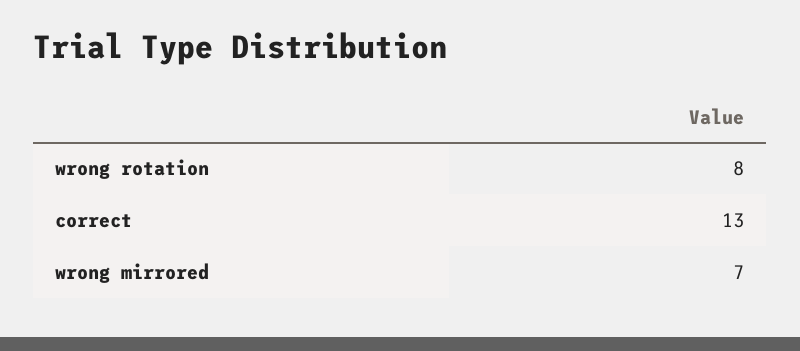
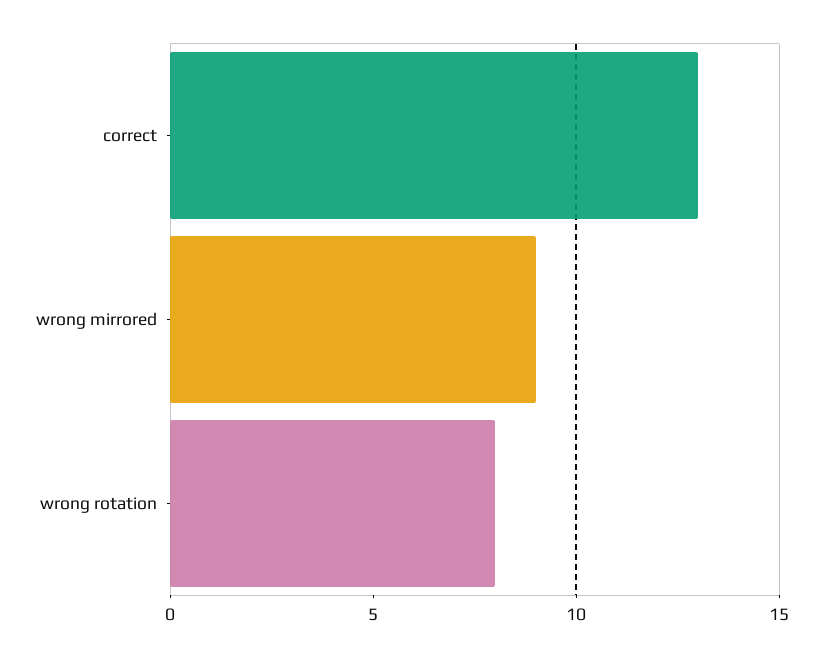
  {
    "wrong rotation": 8,
    "correct": 13,
-   "wrong mirrored": 7
+   "wrong mirrored": 9
  }

